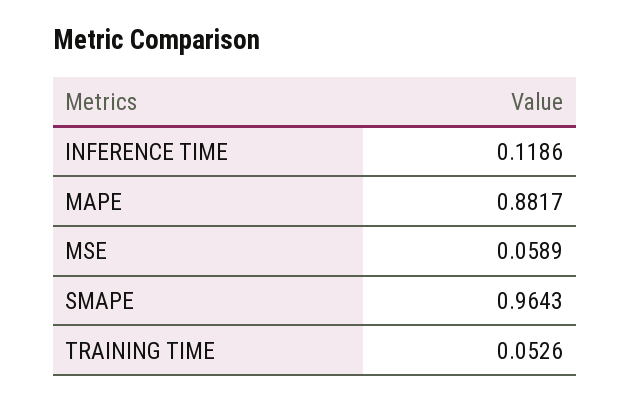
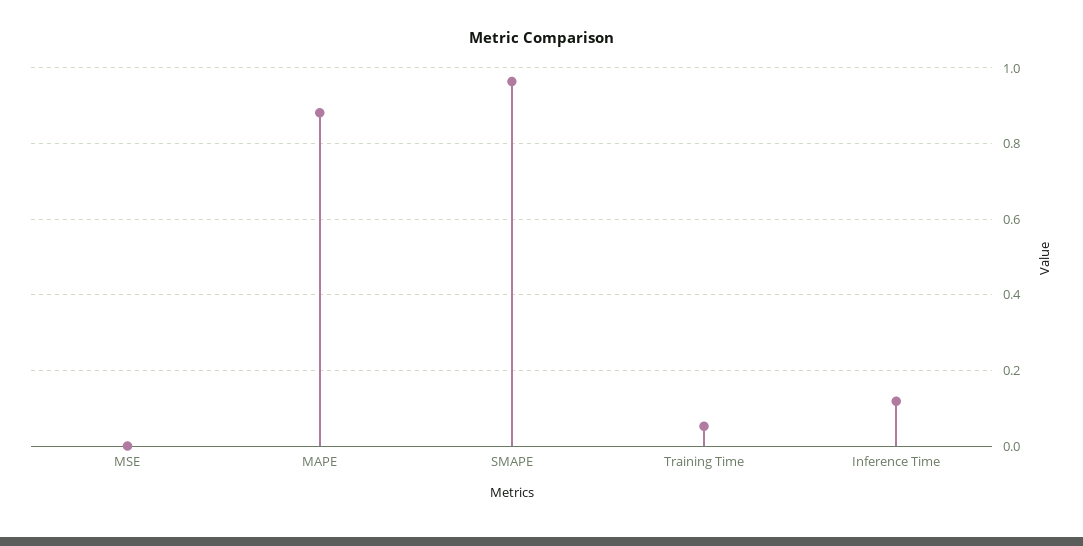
  {
    "INFERENCE TIME": 0.1186,
    "MAPE": 0.8817,
-   "MSE": 0.0589,
+   "MSE": 0,
    "SMAPE": 0.9643,
    "TRAINING TIME": 0.0526
  }

